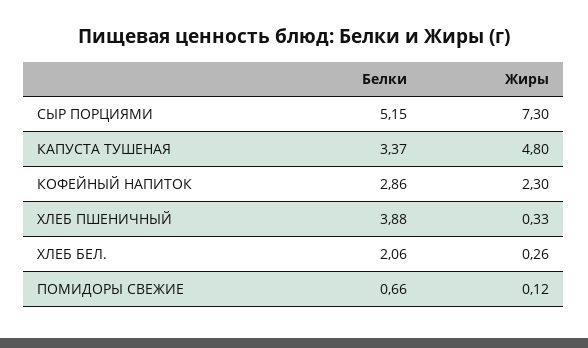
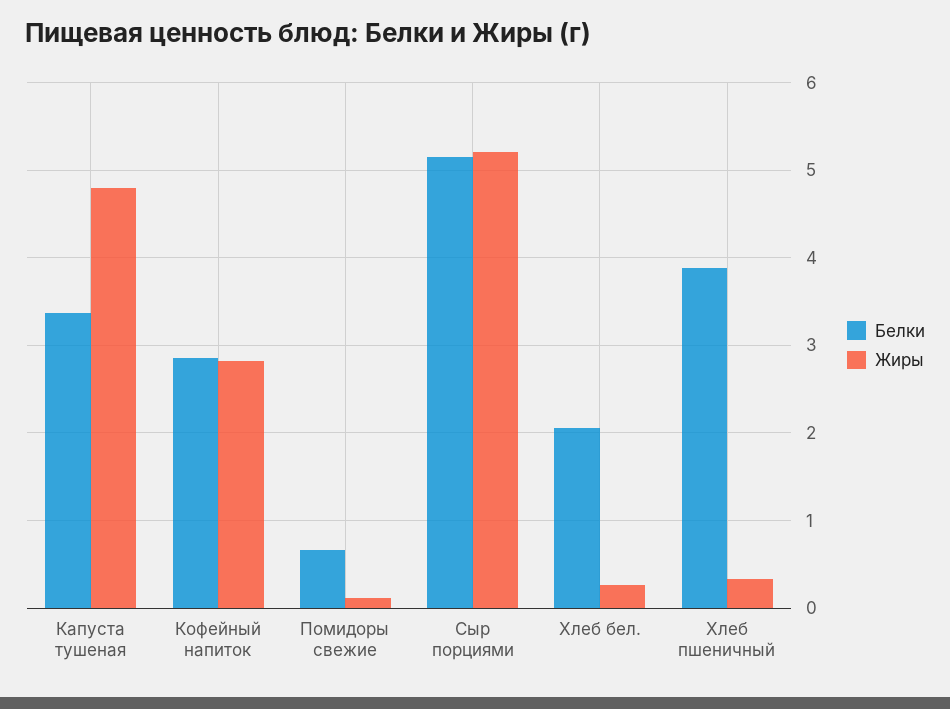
  {
    "Белки": {
      "СЫР ПОРЦИЯМИ": 5.15,
      "КАПУСТА ТУШЕНАЯ": 3.37,
      "КОФЕЙНЫЙ НАПИТОК": 2.86,
      "ХЛЕБ ПШЕНИЧНЫЙ": 3.88,
      "ХЛЕБ БЕЛ.": 2.06,
      "ПОМИДОРЫ СВЕЖИЕ": 0.66
    },
    "Жиры": {
-     "СЫР ПОРЦИЯМИ": 7.3,
+     "СЫР ПОРЦИЯМИ": 5.2,
      "КАПУСТА ТУШЕНАЯ": 4.8,
-     "КОФЕЙНЫЙ НАПИТОК": 2.3,
+     "КОФЕЙНЫЙ НАПИТОК": 2.8,
      "ХЛЕБ ПШЕНИЧНЫЙ": 0.33,
      "ХЛЕБ БЕЛ.": 0.26,
      "ПОМИДОРЫ СВЕЖИЕ": 0.12
    }
  }

